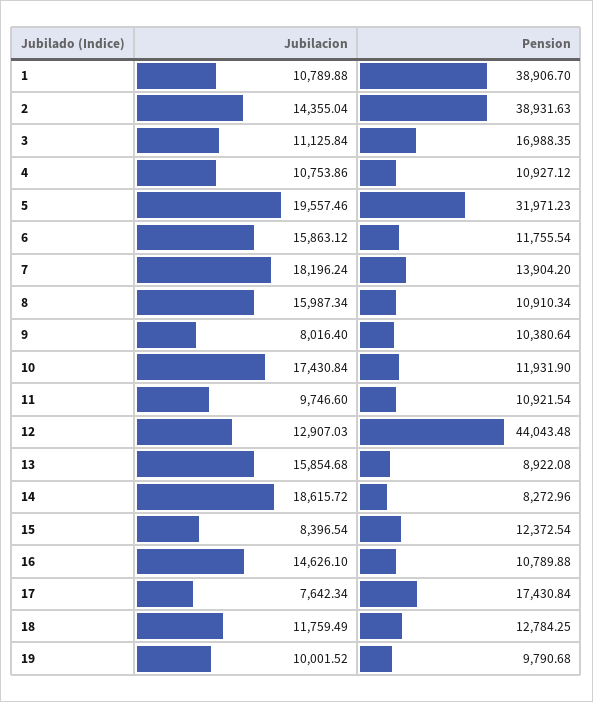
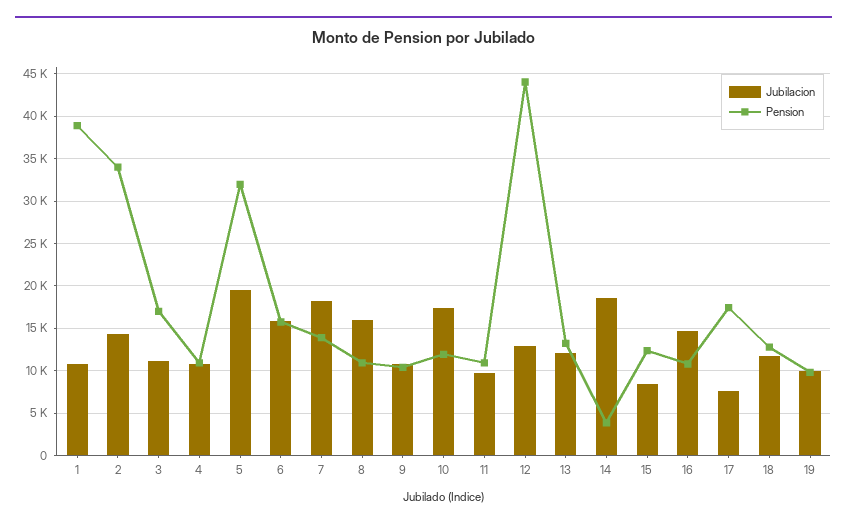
  {
    "Jubilacion": {
      "1": 10789.88,
      "2": 14355.04,
      "3": 11125.84,
      "4": 10753.86,
      "5": 19557.46,
      "6": 15863.12,
      "7": 18196.24,
      "8": 15987.34,
-     "9": 8016.4,
+     "9": 11000,
      "10": 17430.84,
      "11": 9746.6,
      "12": 12907.03,
-     "13": 15854.68,
+     "13": 12000,
      "14": 18615.72,
      "15": 8396.54,
      "16": 14626.1,
      "17": 7642.34,
      "18": 11759.49,
      "19": 10001.52
    },
    "Pension": {
      "1": 38906.7,
-     "2": 38931.63,
+     "2": 34000,
      "3": 16988.35,
      "4": 10927.12,
      "5": 31971.23,
-     "6": 11755.54,
+     "6": 16000,
      "7": 13904.2,
      "8": 10910.34,
      "9": 10380.64,
      "10": 11931.9,
      "11": 10921.54,
      "12": 44043.48,
-     "13": 8922.08,
+     "13": 13000,
-     "14": 8272.96,
+     "14": 4000,
      "15": 12372.54,
      "16": 10789.88,
      "17": 17430.84,
      "18": 12784.25,
      "19": 9790.68
    }
  }

